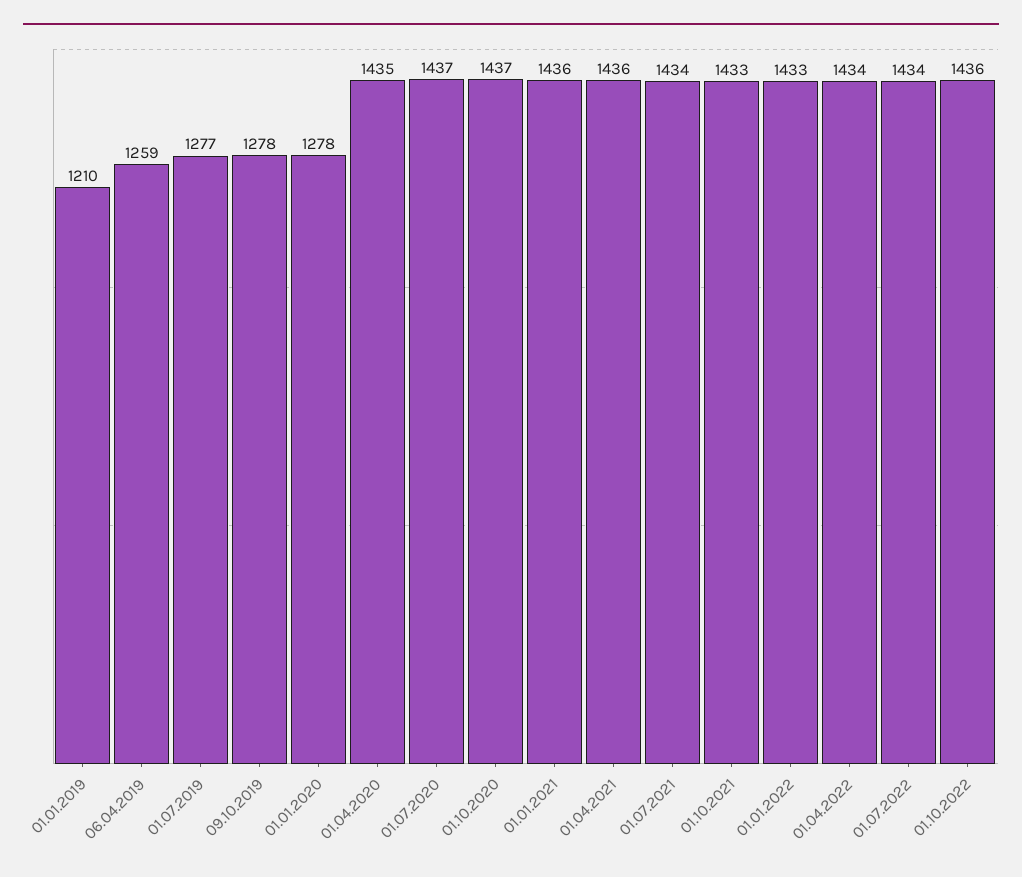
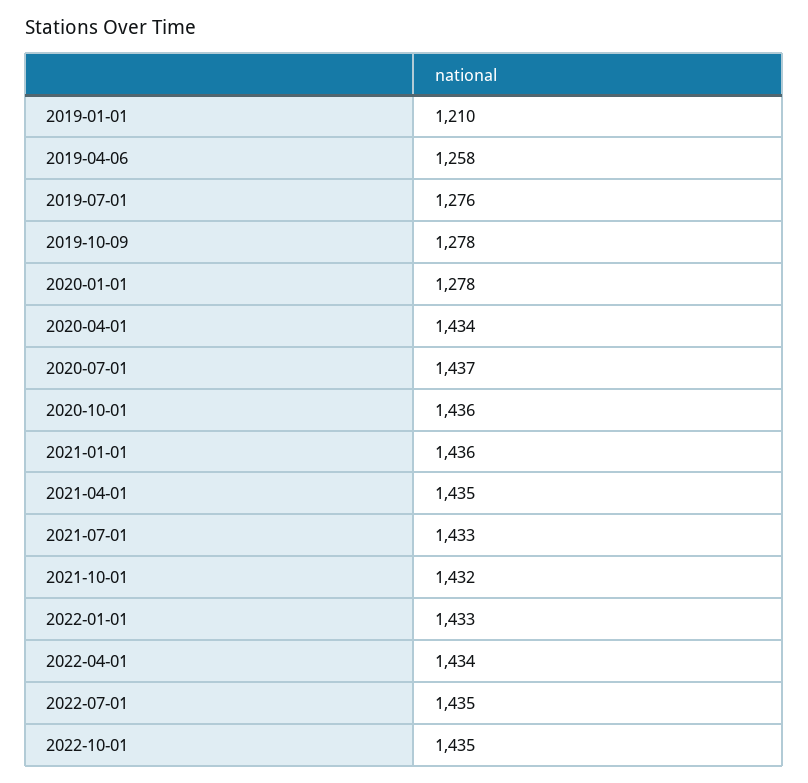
  {
    "01.01.2019": 1210,
-   "06.04.2019": 1259,
+   "06.04.2019": 1258,
-   "01.07.2019": 1277,
+   "01.07.2019": 1276,
    "09.10.2019": 1278,
    "01.01.2020": 1278,
-   "01.04.2020": 1435,
+   "01.04.2020": 1434,
    "01.07.2020": 1437,
-   "01.10.2020": 1437,
+   "01.10.2020": 1436,
    "01.01.2021": 1436,
-   "01.04.2021": 1436,
+   "01.04.2021": 1435,
-   "01.07.2021": 1434,
+   "01.07.2021": 1433,
-   "01.10.2021": 1433,
+   "01.10.2021": 1432,
    "01.01.2022": 1433,
    "01.04.2022": 1434,
-   "01.07.2022": 1434,
+   "01.07.2022": 1435,
-   "01.10.2022": 1436
+   "01.10.2022": 1435
  }

